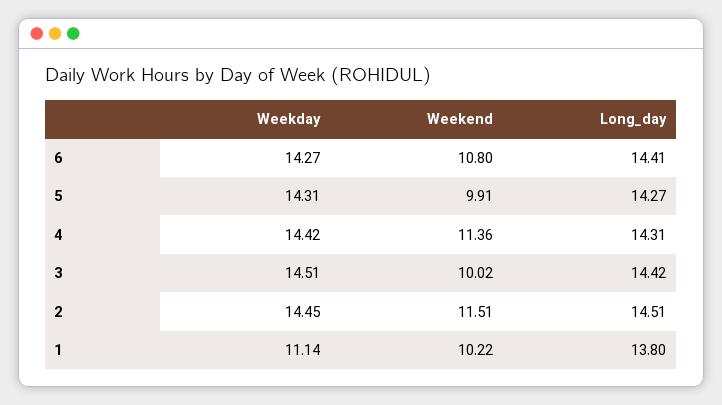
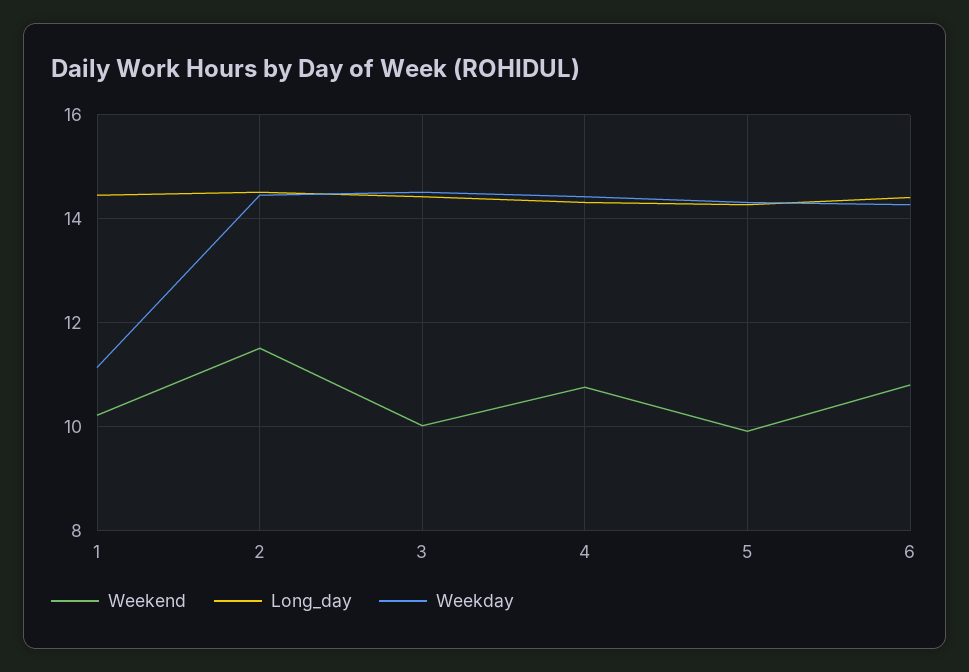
  {
    "Weekday": {
      "6": 14.27,
      "5": 14.31,
      "4": 14.42,
      "3": 14.51,
      "2": 14.45,
      "1": 11.14
    },
    "Weekend": {
      "6": 10.8,
      "5": 9.91,
-     "4": 11.36,
+     "4": 10.8,
      "3": 10.02,
      "2": 11.51,
      "1": 10.22
    },
    "Long_day": {
      "6": 14.41,
      "5": 14.27,
      "4": 14.31,
      "3": 14.42,
      "2": 14.51,
-     "1": 13.8
+     "1": 14.4
    }
  }

